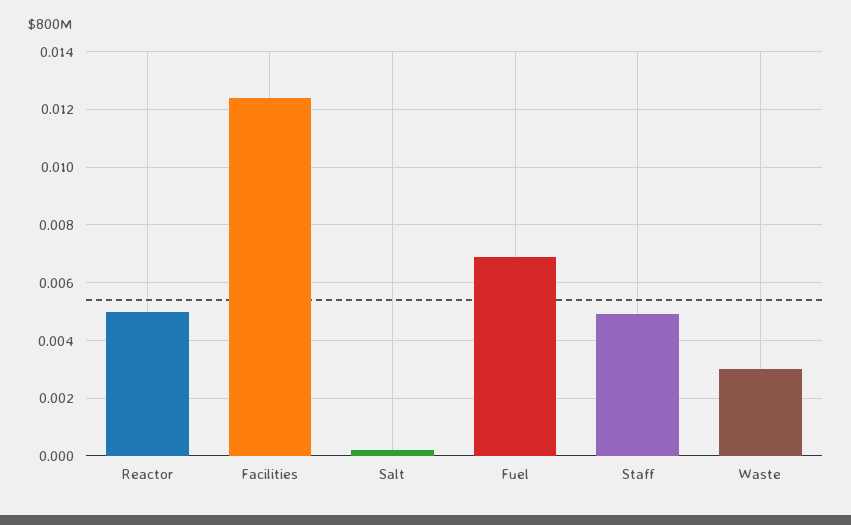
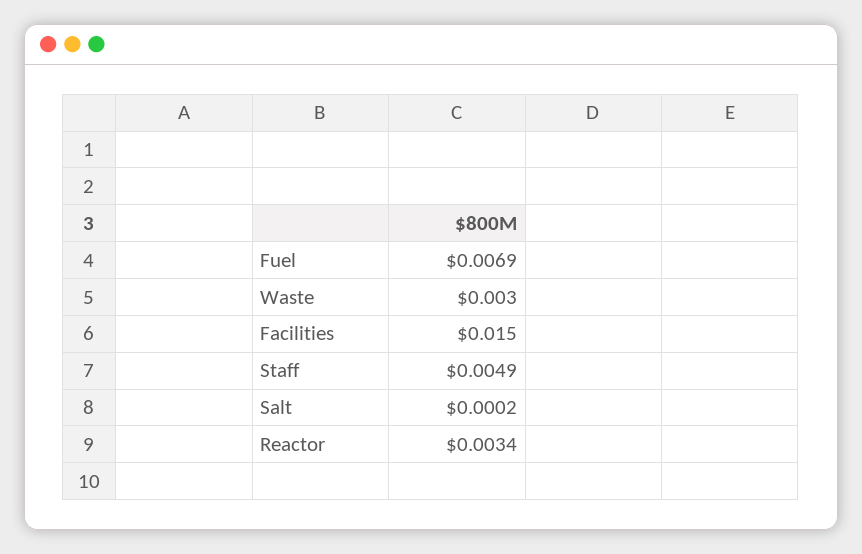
  {
-   "Reactor": 0.005,
+   "Reactor": 0.0034,
-   "Facilities": 0.0125,
+   "Facilities": 0.015,
    "Salt": 0.0002,
    "Fuel": 0.0069,
    "Staff": 0.0049,
    "Waste": 0.003
  }

